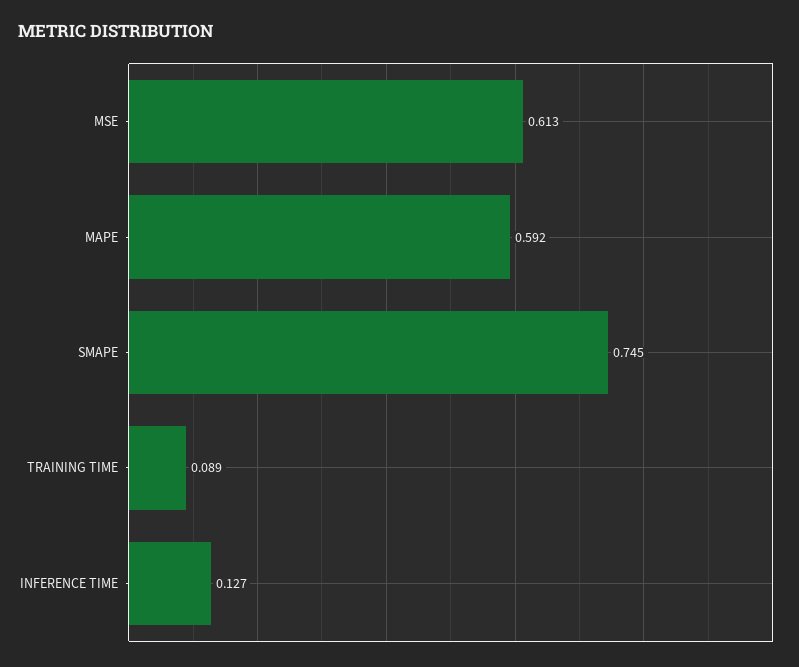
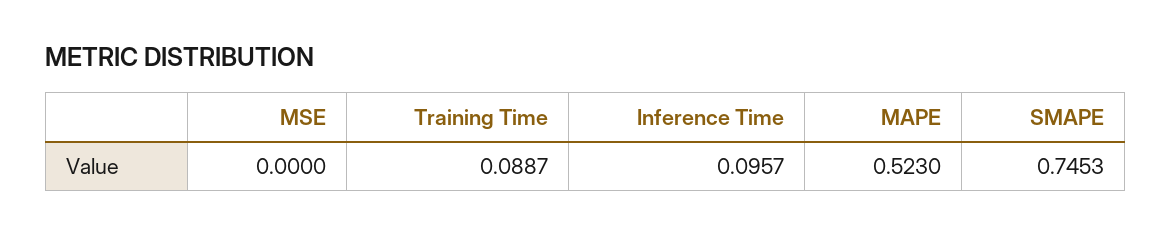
  {
-   "MSE": 0.613,
+   "MSE": 0,
-   "MAPE": 0.592,
+   "MAPE": 0.523,
    "SMAPE": 0.7453,
    "TRAINING TIME": 0.0887,
-   "INFERENCE TIME": 0.127
+   "INFERENCE TIME": 0.0957
  }

